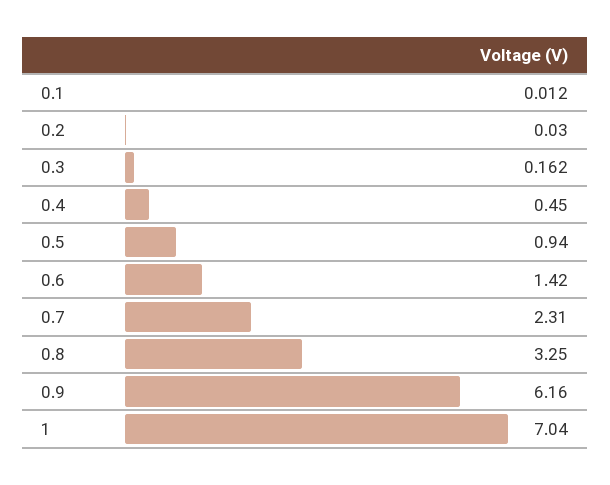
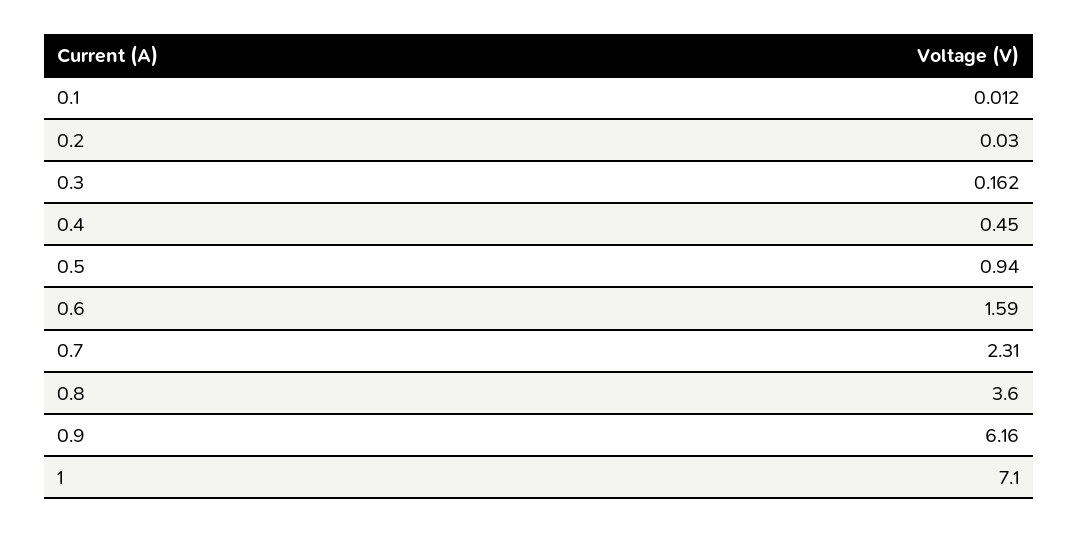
  {
    "0.1": 0.012,
    "0.2": 0.03,
    "0.3": 0.162,
    "0.4": 0.45,
    "0.5": 0.94,
-   "0.6": 1.42,
+   "0.6": 1.59,
    "0.7": 2.31,
-   "0.8": 3.25,
+   "0.8": 3.6,
    "0.9": 6.16,
-   "1": 7.04
+   "1": 7.1
  }

